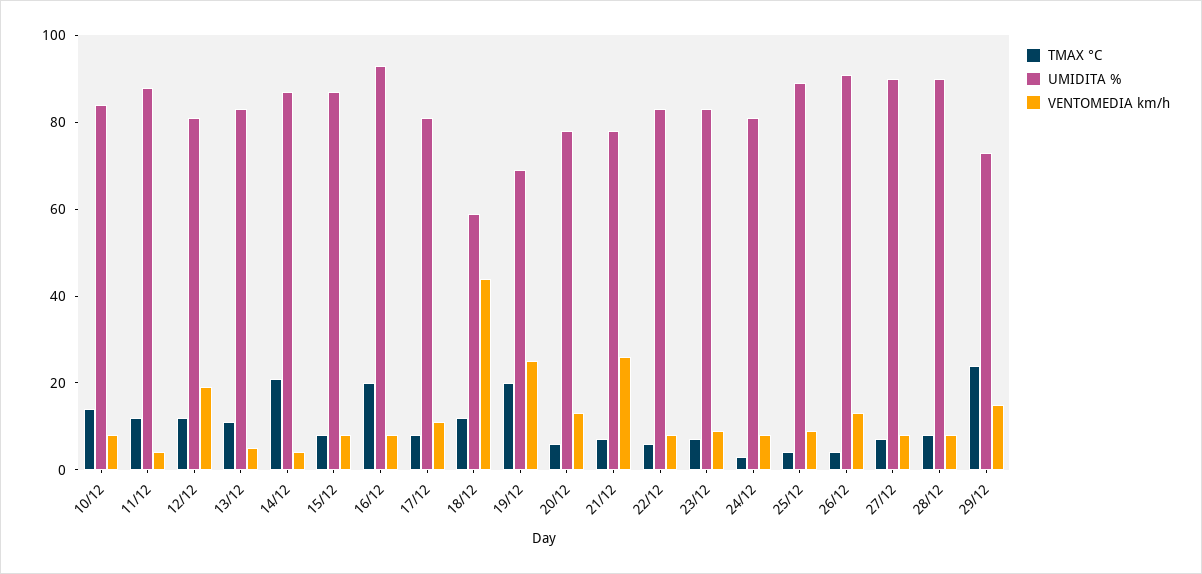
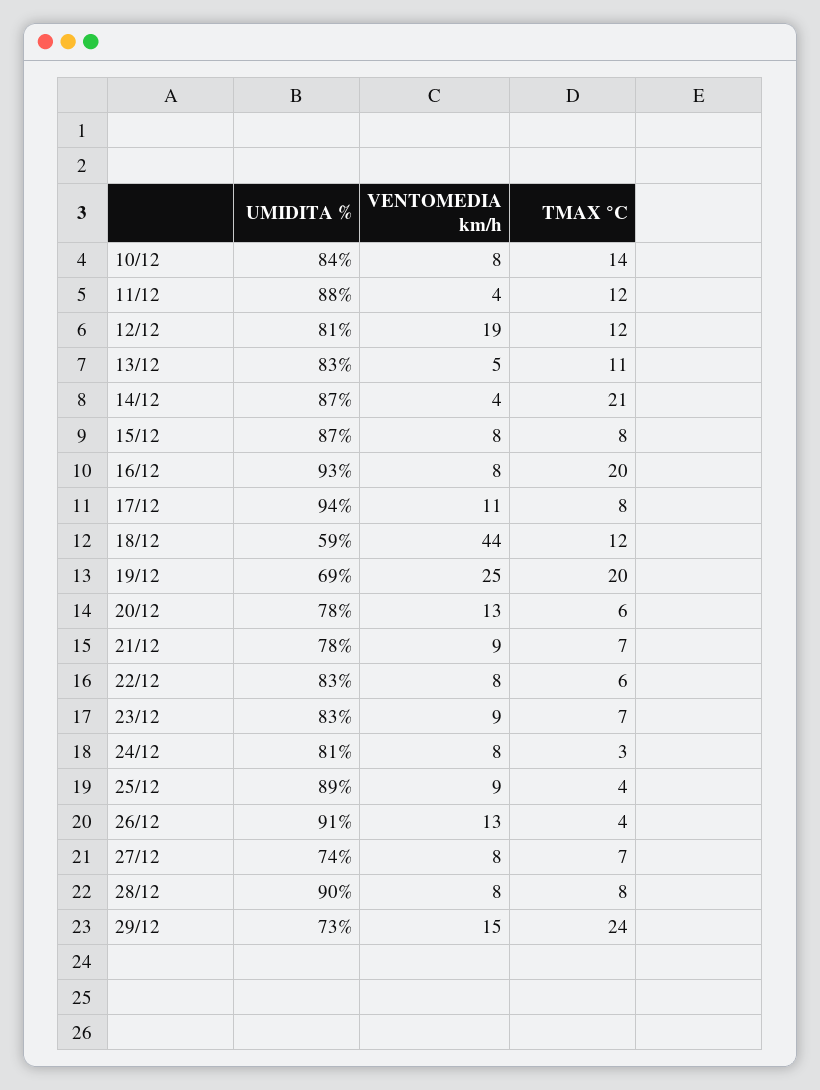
  {
    "TMAX °C": {
      "10/12": 14,
      "11/12": 12,
      "12/12": 12,
      "13/12": 11,
      "14/12": 21,
      "15/12": 8,
      "16/12": 20,
      "17/12": 8,
      "18/12": 12,
      "19/12": 20,
      "20/12": 6,
      "21/12": 7,
      "22/12": 6,
      "23/12": 7,
      "24/12": 3,
      "25/12": 4,
      "26/12": 4,
      "27/12": 7,
      "28/12": 8,
      "29/12": 24
    },
    "UMIDITA %": {
      "10/12": 84,
      "11/12": 88,
      "12/12": 81,
      "13/12": 83,
      "14/12": 87,
      "15/12": 87,
      "16/12": 93,
-     "17/12": 80,
+     "17/12": 94,
      "18/12": 59,
      "19/12": 69,
      "20/12": 78,
      "21/12": 78,
      "22/12": 83,
      "23/12": 83,
      "24/12": 81,
      "25/12": 89,
      "26/12": 91,
-     "27/12": 90,
+     "27/12": 74,
      "28/12": 90,
      "29/12": 73
    },
    "VENTOMEDIA km/h": {
      "10/12": 8,
      "11/12": 4,
      "12/12": 19,
      "13/12": 5,
      "14/12": 4,
      "15/12": 8,
      "16/12": 8,
      "17/12": 11,
      "18/12": 44,
      "19/12": 25,
      "20/12": 13,
-     "21/12": 25,
+     "21/12": 9,
      "22/12": 8,
      "23/12": 9,
      "24/12": 8,
      "25/12": 9,
      "26/12": 13,
      "27/12": 8,
      "28/12": 8,
      "29/12": 15
    }
  }

